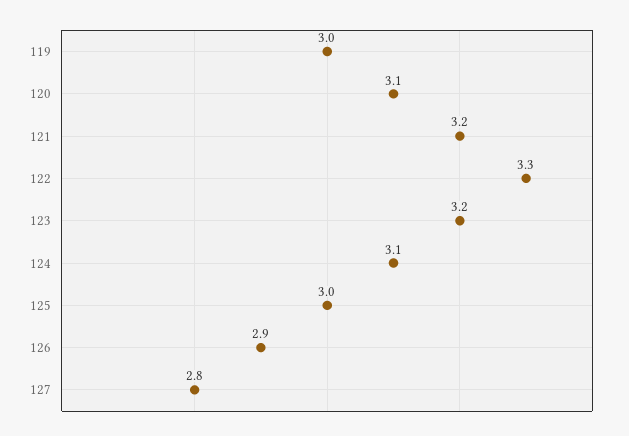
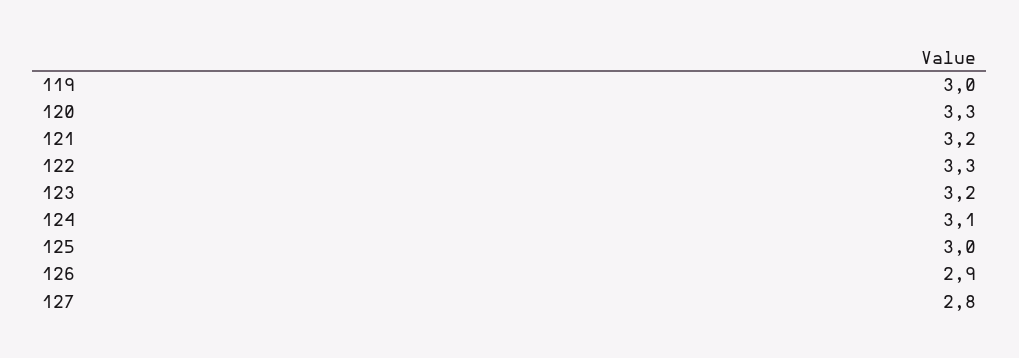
  {
    "119": 3,
-   "120": 3.1,
+   "120": 3.3,
    "121": 3.2,
    "122": 3.3,
    "123": 3.2,
    "124": 3.1,
    "125": 3,
    "126": 2.9,
    "127": 2.8
  }

